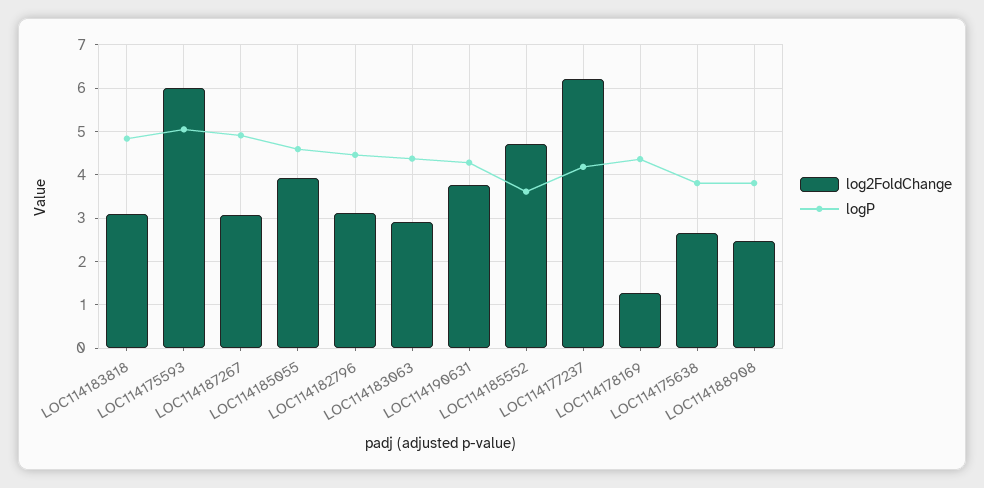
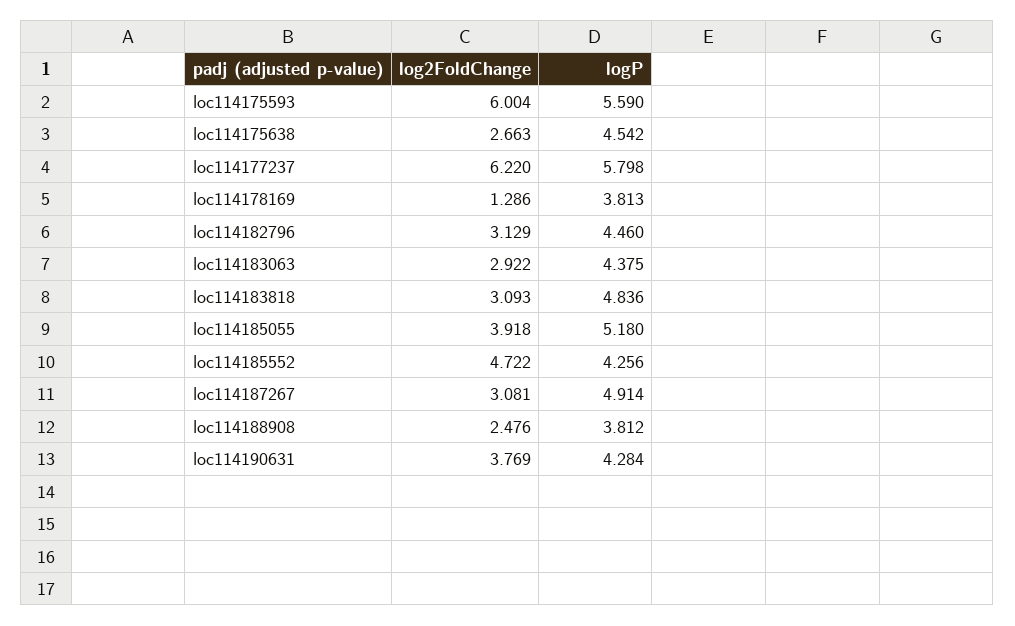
  {
    "log2FoldChange": {
      "LOC114183818": 3.093,
      "LOC114175593": 6.004,
      "LOC114187267": 3.081,
      "LOC114185055": 3.918,
      "LOC114182796": 3.129,
      "LOC114183063": 2.922,
      "LOC114190631": 3.769,
      "LOC114185552": 4.722,
      "LOC114177237": 6.22,
      "LOC114178169": 1.286,
      "LOC114175638": 2.663,
      "LOC114188908": 2.476
    },
    "logP": {
      "LOC114183818": 4.836,
-     "LOC114175593": 5,
+     "LOC114175593": 5.59,
      "LOC114187267": 4.914,
-     "LOC114185055": 4.6,
+     "LOC114185055": 5.18,
      "LOC114182796": 4.46,
      "LOC114183063": 4.375,
      "LOC114190631": 4.284,
-     "LOC114185552": 3.6,
+     "LOC114185552": 4.256,
-     "LOC114177237": 4.2,
+     "LOC114177237": 5.798,
-     "LOC114178169": 4.4,
+     "LOC114178169": 3.813,
-     "LOC114175638": 3.8,
+     "LOC114175638": 4.542,
      "LOC114188908": 3.812
    }
  }

